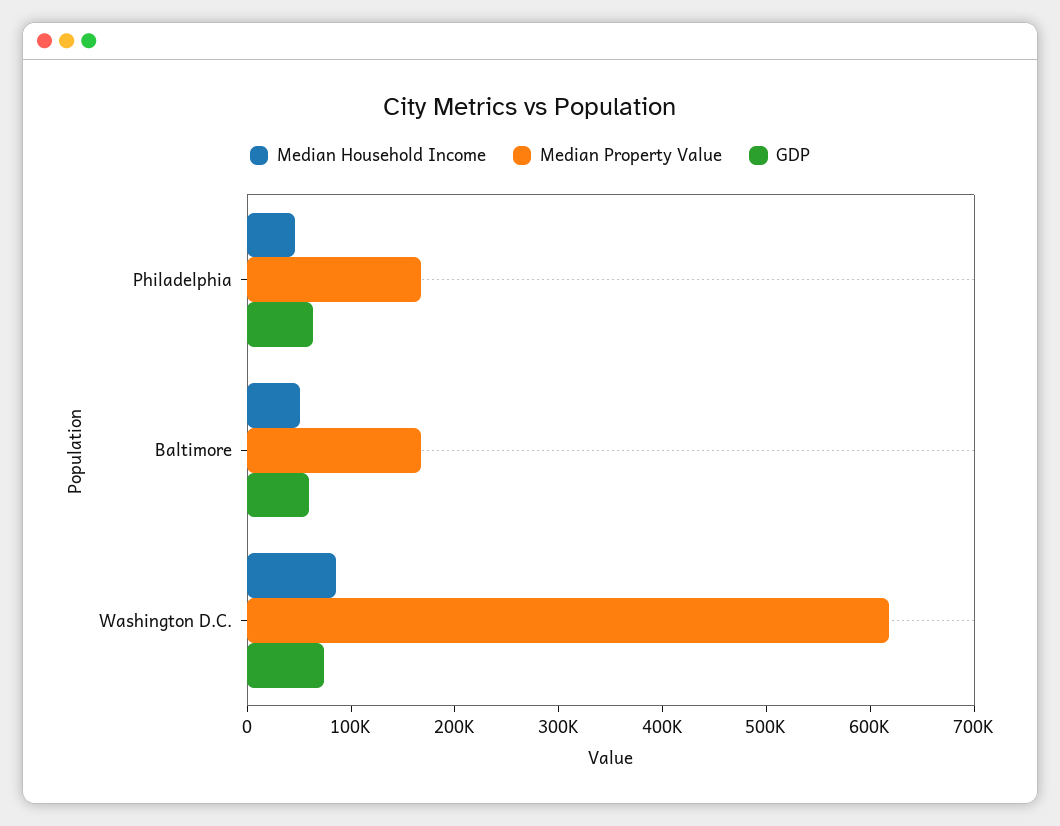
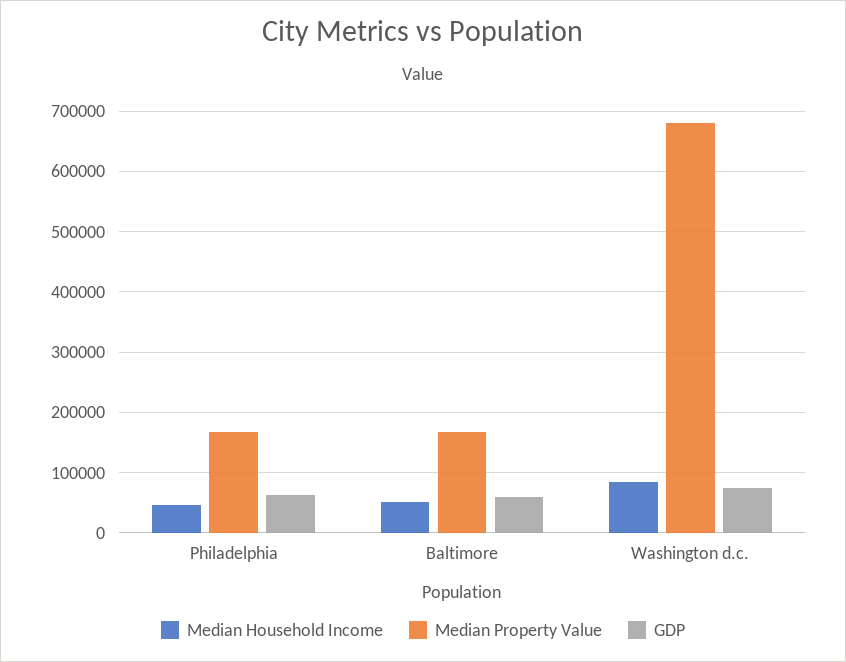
  {
    "Median Household Income": {
      "Philadelphia": 50000,
      "Baltimore": 50000,
      "Washington D.C.": 90000
    },
    "Median Property Value": {
      "Philadelphia": 170000,
      "Baltimore": 170000,
-     "Washington D.C.": 620000
+     "Washington D.C.": 680000
    },
    "GDP": {
      "Philadelphia": 60000,
      "Baltimore": 60000,
      "Washington D.C.": 70000
    }
  }

